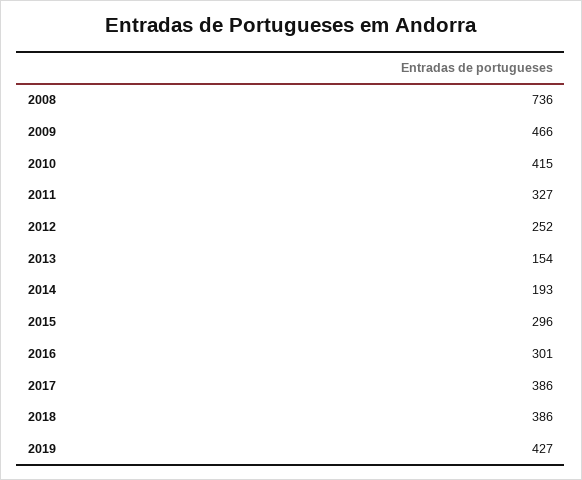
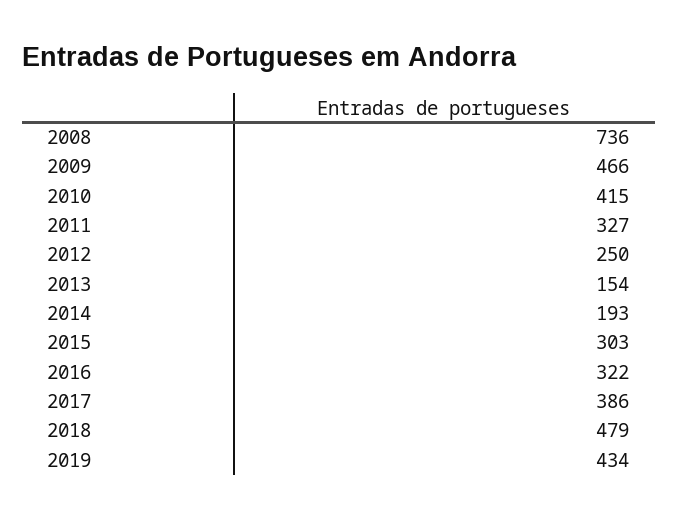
  {
    "2008": 736,
    "2009": 466,
    "2010": 415,
    "2011": 327,
-   "2012": 252,
+   "2012": 250,
    "2013": 154,
    "2014": 193,
-   "2015": 296,
+   "2015": 303,
-   "2016": 301,
+   "2016": 322,
    "2017": 386,
-   "2018": 386,
+   "2018": 479,
-   "2019": 427
+   "2019": 434
  }

